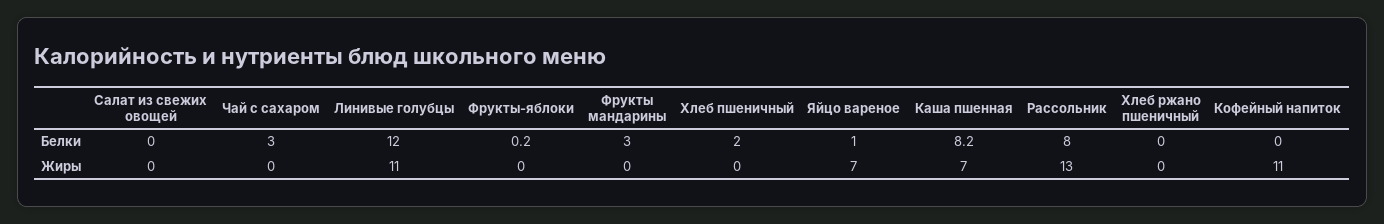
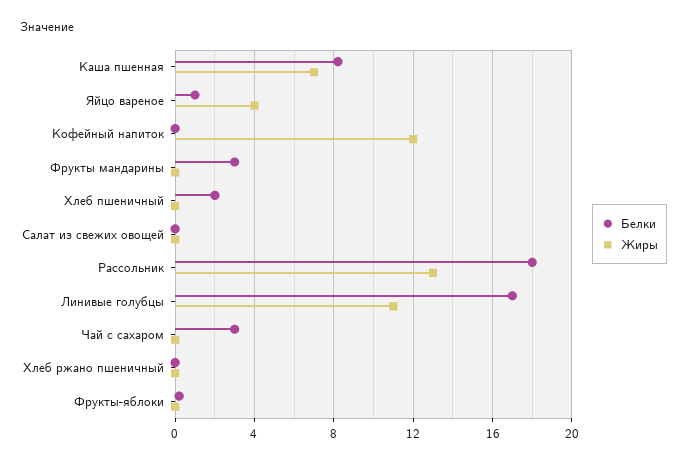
  {
    "Белки": {
      "Салат из свежих овощей": 0,
      "Чай с сахаром": 3,
-     "Линивые голубцы": 12,
+     "Линивые голубцы": 17,
      "Фрукты-яблоки": 0.2,
      "Фрукты мандарины": 3,
      "Хлеб пшеничный": 2,
      "Яйцо вареное": 1,
      "Каша пшенная": 8.2,
-     "Рассольник": 8,
+     "Рассольник": 18,
      "Хлеб ржано пшеничный": 0,
      "Кофейный напиток": 0
    },
    "Жиры": {
      "Салат из свежих овощей": 0,
      "Чай с сахаром": 0,
      "Линивые голубцы": 11,
      "Фрукты-яблоки": 0,
      "Фрукты мандарины": 0,
      "Хлеб пшеничный": 0,
-     "Яйцо вареное": 7,
+     "Яйцо вареное": 4,
      "Каша пшенная": 7,
      "Рассольник": 13,
      "Хлеб ржано пшеничный": 0,
-     "Кофейный напиток": 11
+     "Кофейный напиток": 12
    }
  }

